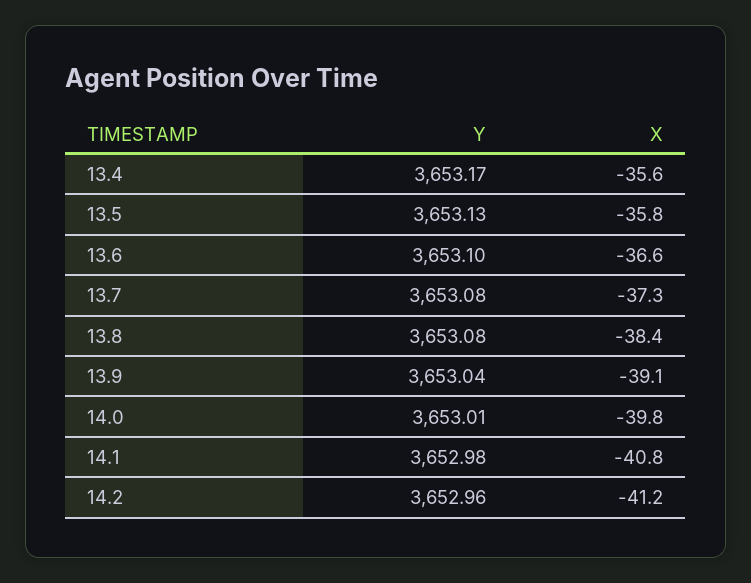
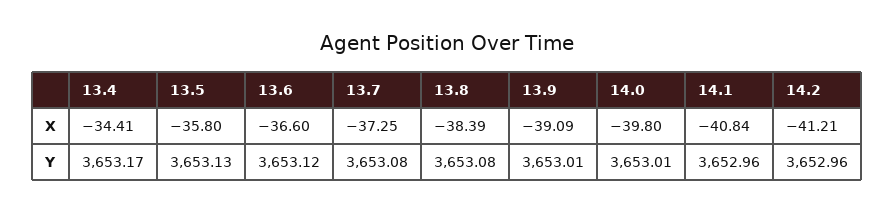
  {
    "Y": {
      "13.4": 3653.17,
      "13.5": 3653.13,
-     "13.6": 3653.1,
+     "13.6": 3653.12,
      "13.7": 3653.08,
      "13.8": 3653.08,
-     "13.9": 3653.04,
+     "13.9": 3653.01,
      "14.0": 3653.01,
-     "14.1": 3652.98,
+     "14.1": 3652.96,
      "14.2": 3652.96
    },
    "X": {
-     "13.4": -35.6,
+     "13.4": -34.41,
      "13.5": -35.8,
      "13.6": -36.6,
      "13.7": -37.25,
      "13.8": -38.39,
      "13.9": -39.09,
      "14.0": -39.8,
      "14.1": -40.84,
      "14.2": -41.21
    }
  }

